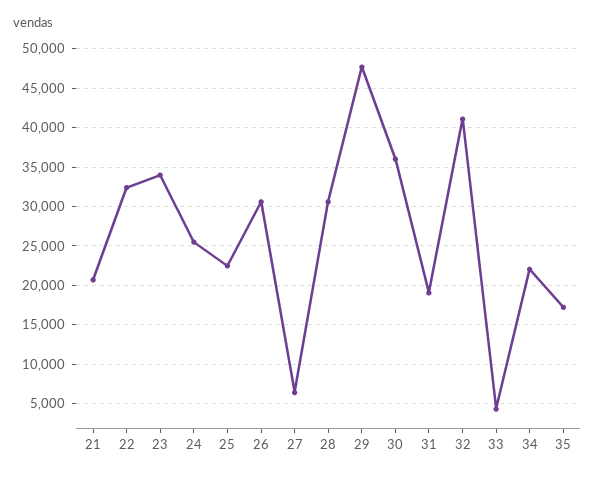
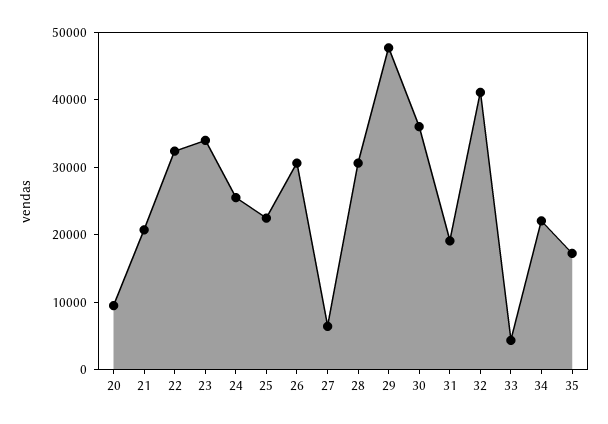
  {
    "21": 21000,
    "22": 32000,
    "23": 34000,
    "24": 25000,
    "25": 22000,
    "26": 31000,
    "27": 6000,
    "28": 31000,
    "29": 48000,
    "30": 36000,
    "31": 19000,
    "32": 41000,
    "33": 4000,
    "34": 22000,
-   "35": 17000
+   "35": 17000,
+   "20": 10000
  }

